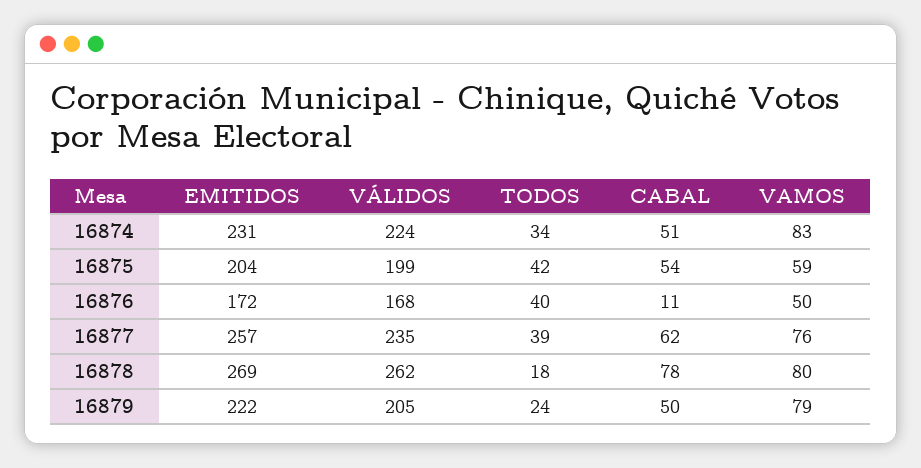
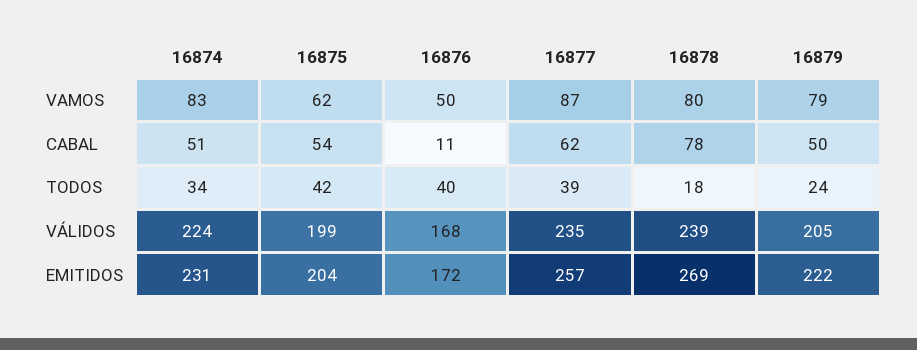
  {
    "EMITIDOS": {
      "16874": 231,
      "16875": 204,
      "16876": 172,
      "16877": 257,
      "16878": 269,
      "16879": 222
    },
    "VÁLIDOS": {
      "16874": 224,
      "16875": 199,
      "16876": 168,
      "16877": 235,
-     "16878": 262,
+     "16878": 239,
      "16879": 205
    },
    "TODOS": {
      "16874": 34,
      "16875": 42,
      "16876": 40,
      "16877": 39,
      "16878": 18,
      "16879": 24
    },
    "CABAL": {
      "16874": 51,
      "16875": 54,
      "16876": 11,
      "16877": 62,
      "16878": 78,
      "16879": 50
    },
    "VAMOS": {
      "16874": 83,
-     "16875": 59,
+     "16875": 62,
      "16876": 50,
-     "16877": 76,
+     "16877": 87,
      "16878": 80,
      "16879": 79
    }
  }

